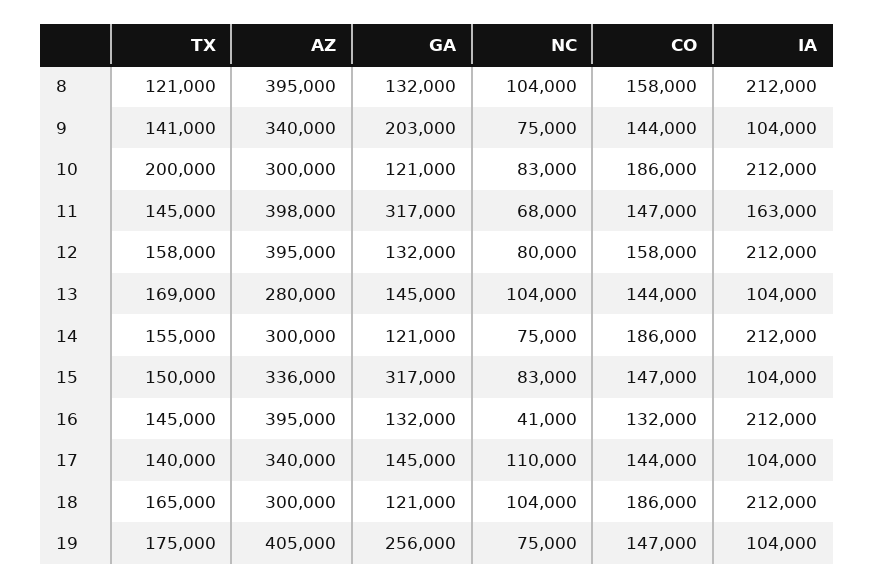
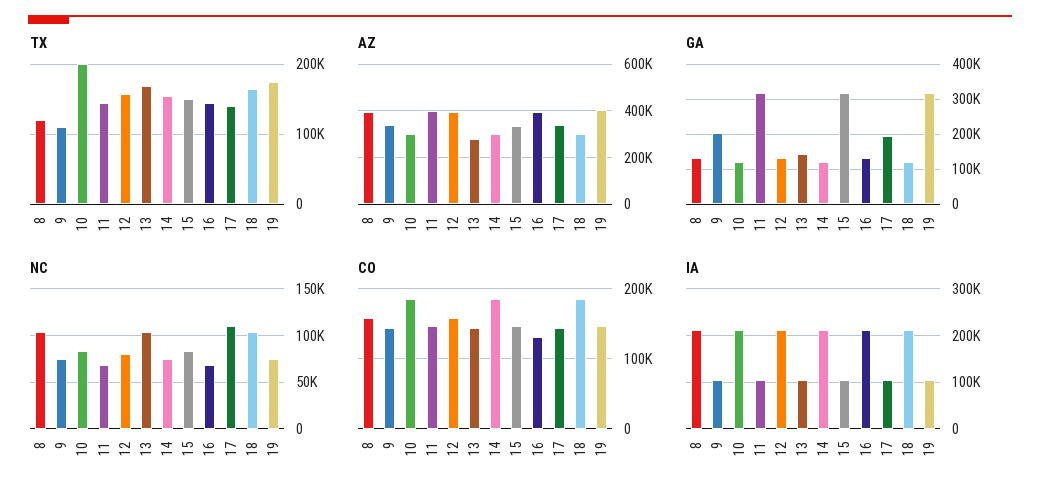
  {
    "TX": {
      "8": 121000,
-     "9": 141000,
+     "9": 110000,
      "10": 200000,
      "11": 145000,
      "12": 158000,
      "13": 169000,
      "14": 155000,
      "15": 150000,
      "16": 145000,
      "17": 140000,
      "18": 165000,
      "19": 175000
    },
    "AZ": {
      "8": 395000,
      "9": 340000,
      "10": 300000,
      "11": 398000,
      "12": 395000,
      "13": 280000,
      "14": 300000,
      "15": 336000,
      "16": 395000,
      "17": 340000,
      "18": 300000,
      "19": 405000
    },
    "GA": {
      "8": 132000,
      "9": 203000,
      "10": 121000,
      "11": 317000,
      "12": 132000,
      "13": 145000,
      "14": 121000,
      "15": 317000,
      "16": 132000,
-     "17": 145000,
+     "17": 200000,
      "18": 121000,
-     "19": 256000
+     "19": 320000
    },
    "NC": {
      "8": 104000,
      "9": 75000,
      "10": 83000,
      "11": 68000,
      "12": 80000,
      "13": 104000,
      "14": 75000,
      "15": 83000,
-     "16": 41000,
+     "16": 70000,
      "17": 110000,
      "18": 104000,
      "19": 75000
    },
    "CO": {
      "8": 158000,
      "9": 144000,
      "10": 186000,
      "11": 147000,
      "12": 158000,
      "13": 144000,
      "14": 186000,
      "15": 147000,
      "16": 132000,
      "17": 144000,
      "18": 186000,
      "19": 147000
    },
    "IA": {
      "8": 212000,
      "9": 104000,
      "10": 212000,
-     "11": 163000,
+     "11": 100000,
      "12": 212000,
      "13": 104000,
      "14": 212000,
      "15": 104000,
      "16": 212000,
      "17": 104000,
      "18": 212000,
      "19": 104000
    }
  }

